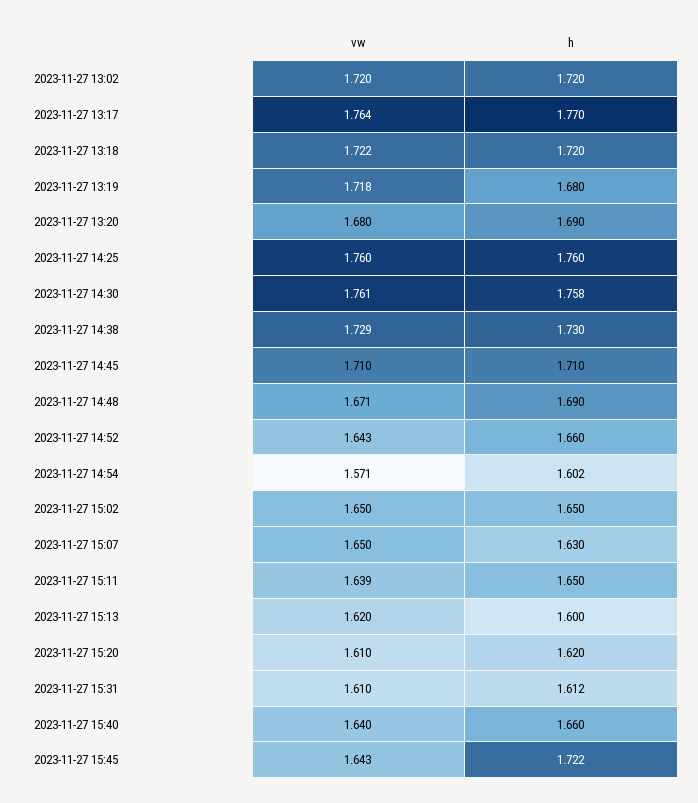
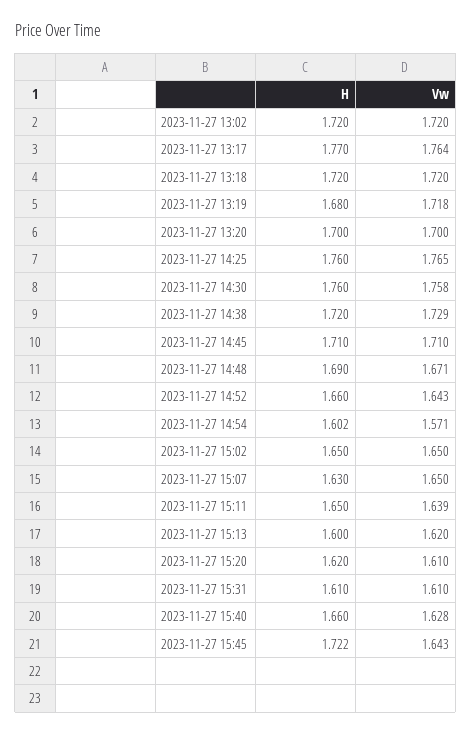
  {
    "vw": {
      "2023-11-27 13:02": 1.72,
      "2023-11-27 13:17": 1.764,
-     "2023-11-27 13:18": 1.722,
+     "2023-11-27 13:18": 1.72,
      "2023-11-27 13:19": 1.718,
-     "2023-11-27 13:20": 1.68,
+     "2023-11-27 13:20": 1.7,
-     "2023-11-27 14:25": 1.76,
+     "2023-11-27 14:25": 1.765,
-     "2023-11-27 14:30": 1.761,
+     "2023-11-27 14:30": 1.758,
      "2023-11-27 14:38": 1.729,
      "2023-11-27 14:45": 1.71,
      "2023-11-27 14:48": 1.671,
      "2023-11-27 14:52": 1.643,
      "2023-11-27 14:54": 1.571,
      "2023-11-27 15:02": 1.65,
      "2023-11-27 15:07": 1.65,
      "2023-11-27 15:11": 1.639,
      "2023-11-27 15:13": 1.62,
      "2023-11-27 15:20": 1.61,
      "2023-11-27 15:31": 1.61,
-     "2023-11-27 15:40": 1.64,
+     "2023-11-27 15:40": 1.628,
      "2023-11-27 15:45": 1.643
    },
    "h": {
      "2023-11-27 13:02": 1.72,
      "2023-11-27 13:17": 1.77,
      "2023-11-27 13:18": 1.72,
      "2023-11-27 13:19": 1.68,
-     "2023-11-27 13:20": 1.69,
+     "2023-11-27 13:20": 1.7,
      "2023-11-27 14:25": 1.76,
-     "2023-11-27 14:30": 1.758,
+     "2023-11-27 14:30": 1.76,
-     "2023-11-27 14:38": 1.73,
+     "2023-11-27 14:38": 1.72,
      "2023-11-27 14:45": 1.71,
      "2023-11-27 14:48": 1.69,
      "2023-11-27 14:52": 1.66,
      "2023-11-27 14:54": 1.602,
      "2023-11-27 15:02": 1.65,
      "2023-11-27 15:07": 1.63,
      "2023-11-27 15:11": 1.65,
      "2023-11-27 15:13": 1.6,
      "2023-11-27 15:20": 1.62,
-     "2023-11-27 15:31": 1.612,
+     "2023-11-27 15:31": 1.61,
      "2023-11-27 15:40": 1.66,
      "2023-11-27 15:45": 1.722
    }
  }

